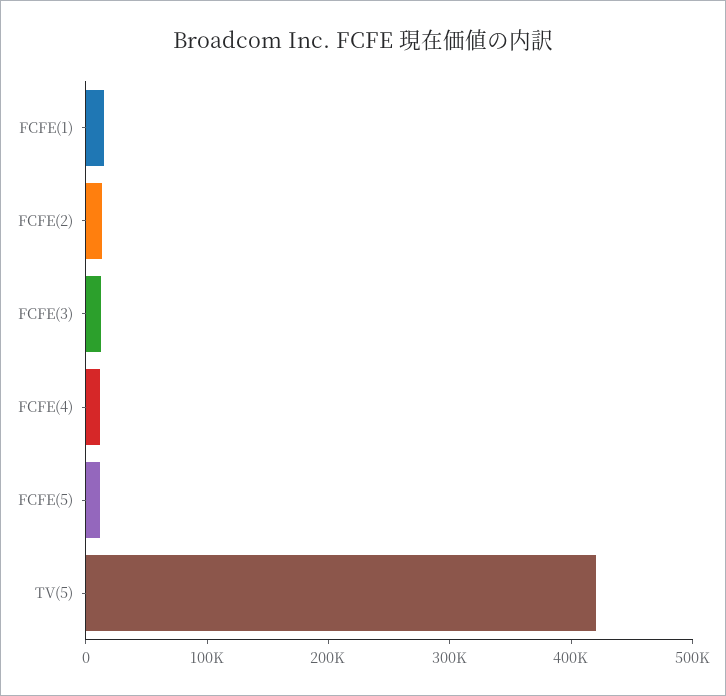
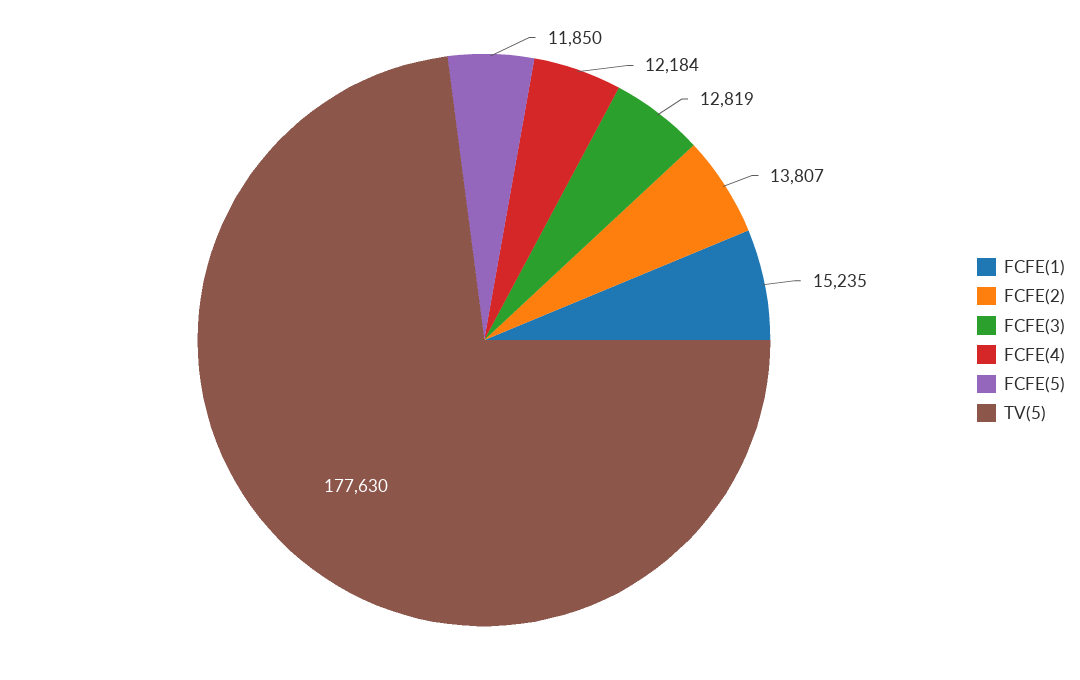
  {
    "FCFE(1)": 15235,
    "FCFE(2)": 13807,
    "FCFE(3)": 12819,
    "FCFE(4)": 12184,
    "FCFE(5)": 11850,
-   "TV(5)": 420000
+   "TV(5)": 177630
  }

